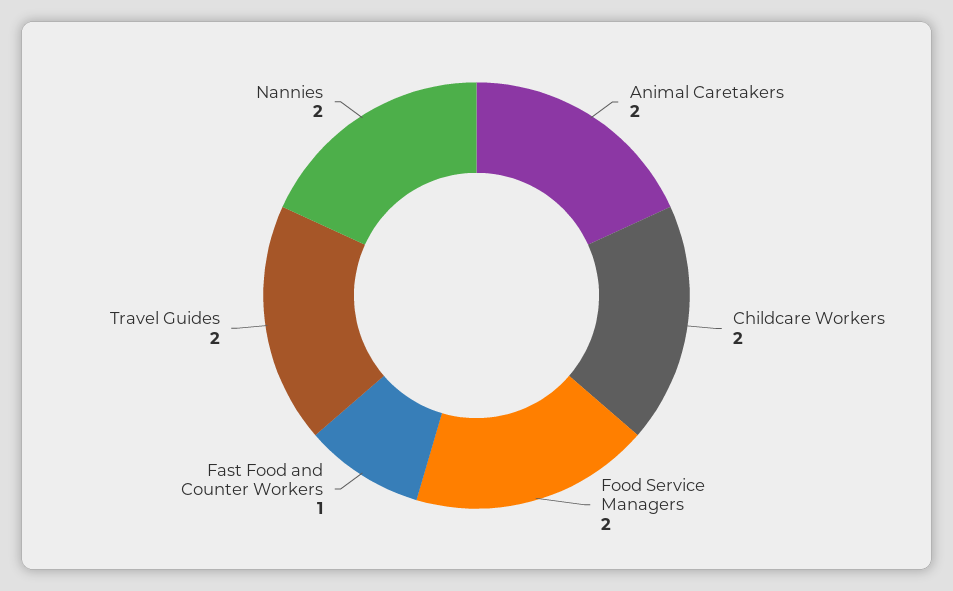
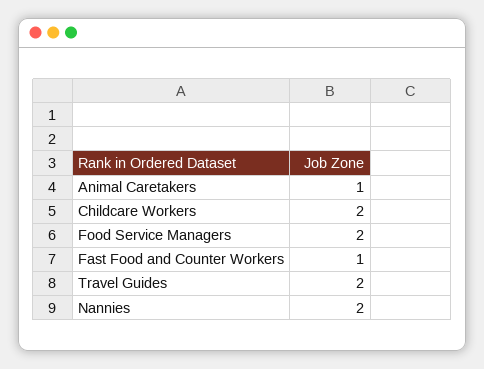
  {
-   "Animal Caretakers": 2,
+   "Animal Caretakers": 1,
    "Childcare Workers": 2,
    "Food Service Managers": 2,
    "Fast Food and Counter Workers": 1,
    "Travel Guides": 2,
    "Nannies": 2
  }

